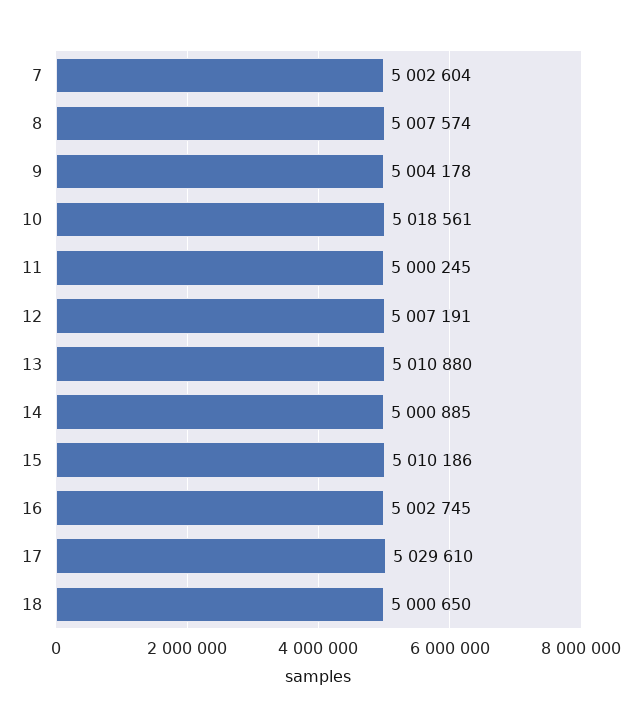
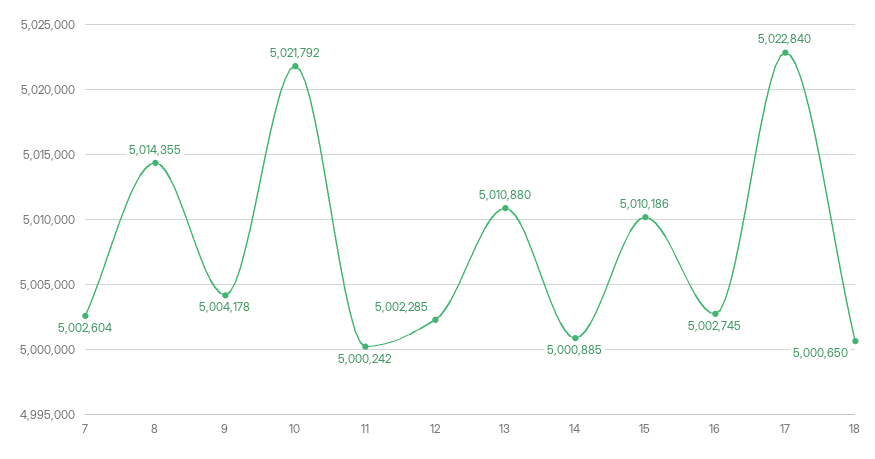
  {
    "7": 5002604,
-   "8": 5007574,
+   "8": 5014355,
    "9": 5004178,
-   "10": 5018561,
+   "10": 5021792,
-   "11": 5000245,
+   "11": 5000242,
-   "12": 5007191,
+   "12": 5002285,
    "13": 5010880,
    "14": 5000885,
    "15": 5010186,
    "16": 5002745,
-   "17": 5029610,
+   "17": 5022840,
    "18": 5000650
  }

